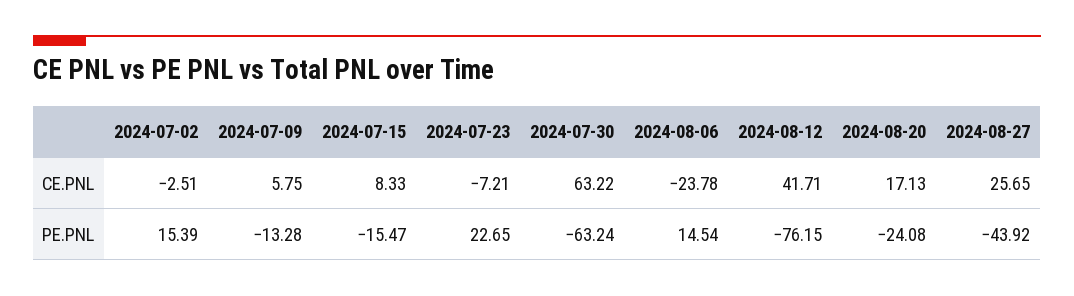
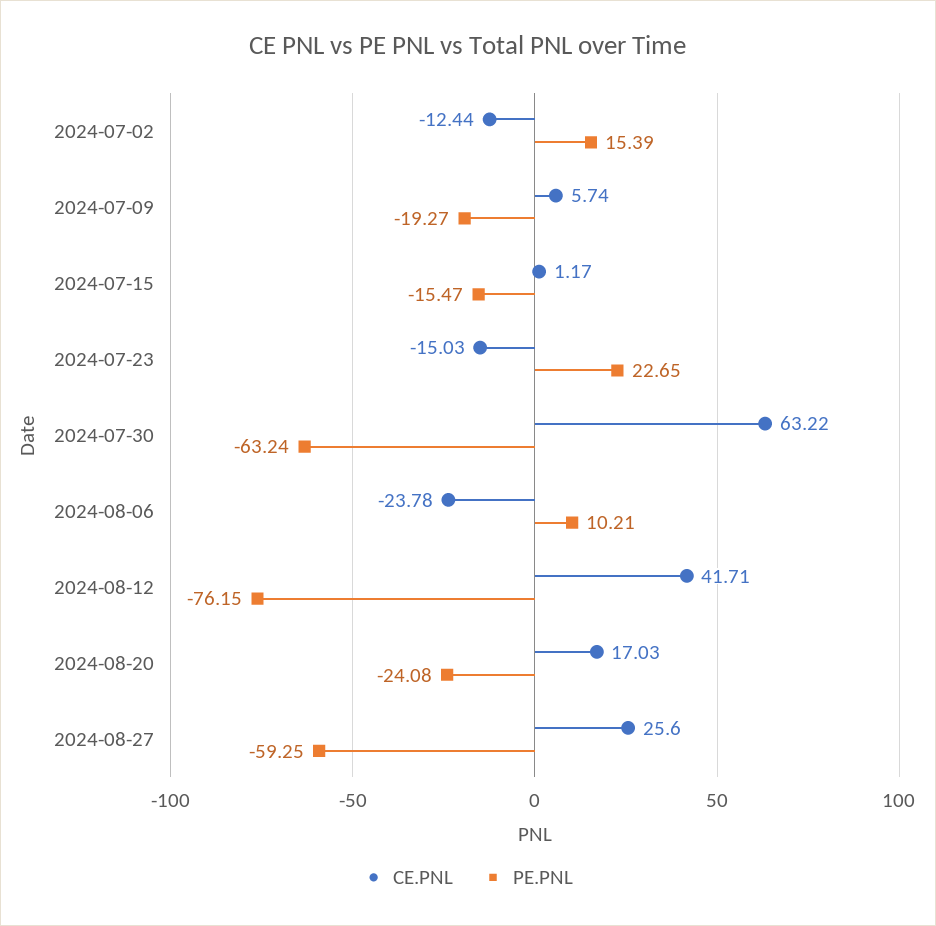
  {
    "CE.PNL": {
-     "2024-07-02": -2.51,
+     "2024-07-02": -12.44,
-     "2024-07-09": 5.75,
+     "2024-07-09": 5.74,
-     "2024-07-15": 8.33,
+     "2024-07-15": 1.17,
-     "2024-07-23": -7.21,
+     "2024-07-23": -15.03,
      "2024-07-30": 63.22,
      "2024-08-06": -23.78,
      "2024-08-12": 41.71,
-     "2024-08-20": 17.13,
+     "2024-08-20": 17.03,
-     "2024-08-27": 25.65
+     "2024-08-27": 25.6
    },
    "PE.PNL": {
      "2024-07-02": 15.39,
-     "2024-07-09": -13.28,
+     "2024-07-09": -19.27,
      "2024-07-15": -15.47,
      "2024-07-23": 22.65,
      "2024-07-30": -63.24,
-     "2024-08-06": 14.54,
+     "2024-08-06": 10.21,
      "2024-08-12": -76.15,
      "2024-08-20": -24.08,
-     "2024-08-27": -43.92
+     "2024-08-27": -59.25
    }
  }

